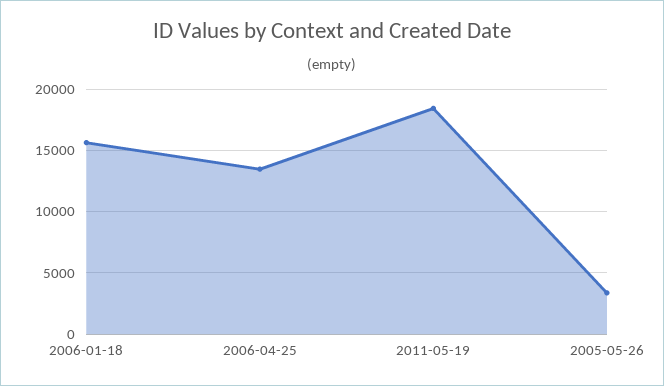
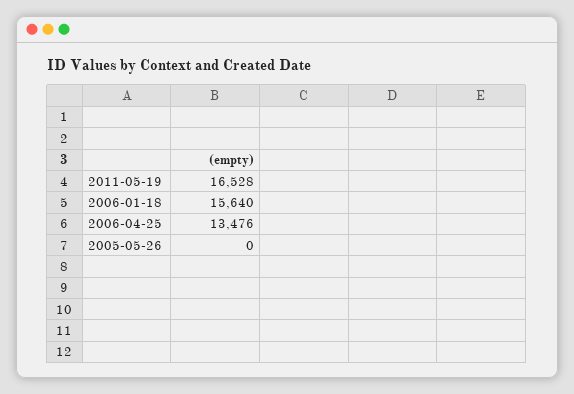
  {
    "2006-01-18": 15640,
    "2006-04-25": 13476,
-   "2011-05-19": 18500,
+   "2011-05-19": 16528,
-   "2005-05-26": 3500
+   "2005-05-26": 0
  }

